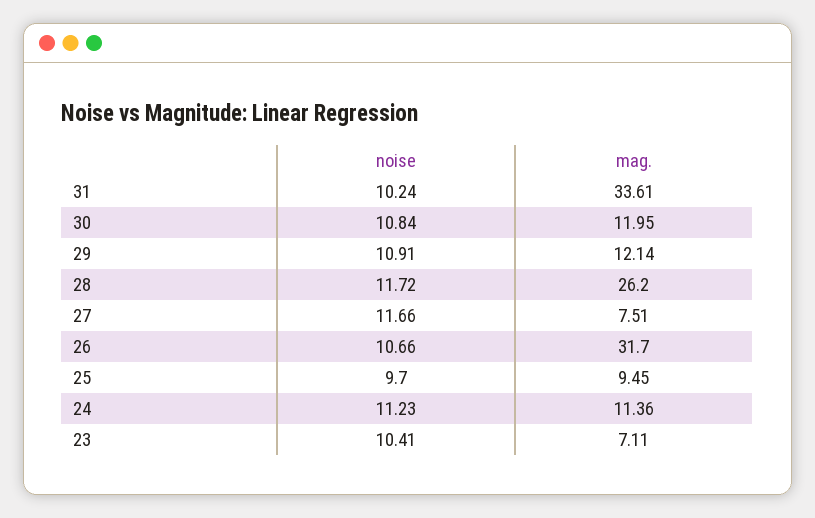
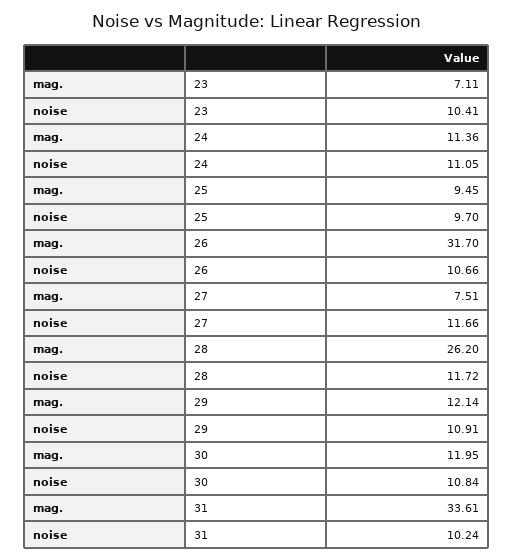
  {
    "noise": {
      "31": 10.24,
      "30": 10.84,
      "29": 10.91,
      "28": 11.72,
      "27": 11.66,
      "26": 10.66,
      "25": 9.7,
-     "24": 11.23,
+     "24": 11.05,
      "23": 10.41
    },
    "mag.": {
      "31": 33.61,
      "30": 11.95,
      "29": 12.14,
      "28": 26.2,
      "27": 7.51,
      "26": 31.7,
      "25": 9.45,
      "24": 11.36,
      "23": 7.11
    }
  }

